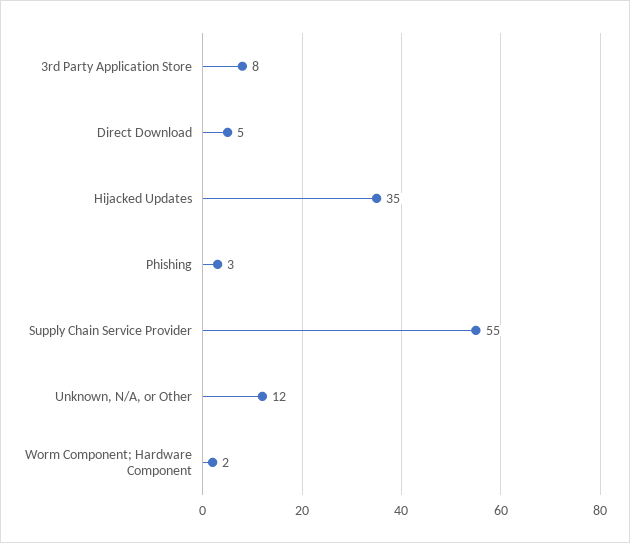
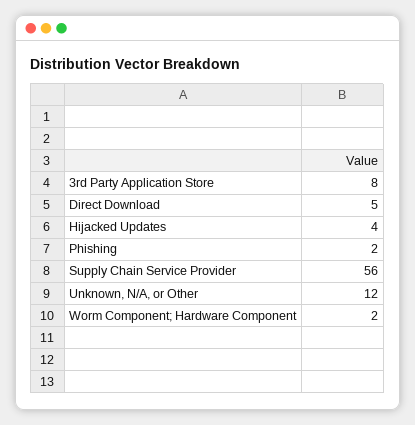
  {
    "3rd Party Application Store": 8,
    "Direct Download": 5,
-   "Hijacked Updates": 35,
+   "Hijacked Updates": 4,
-   "Phishing": 3,
+   "Phishing": 2,
-   "Supply Chain Service Provider": 55,
+   "Supply Chain Service Provider": 56,
    "Unknown, N/A, or Other": 12,
    "Worm Component; Hardware Component": 2
  }

